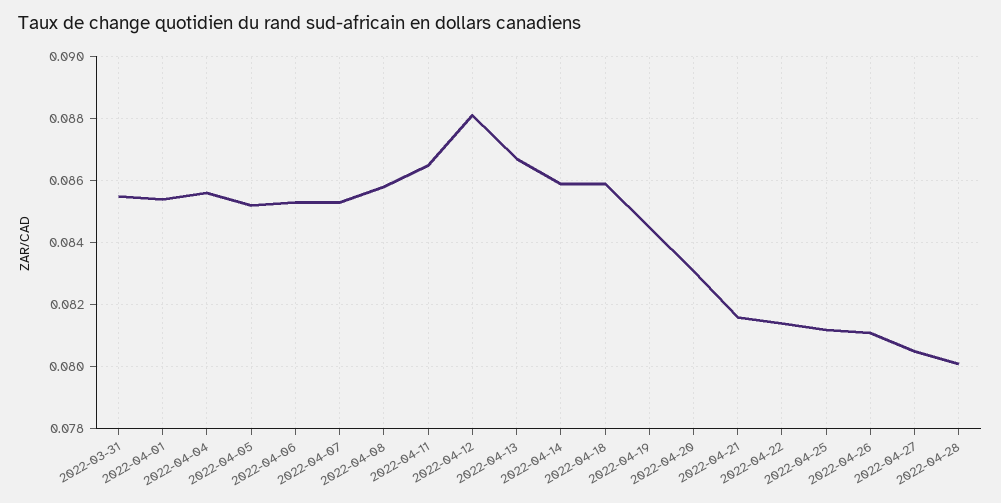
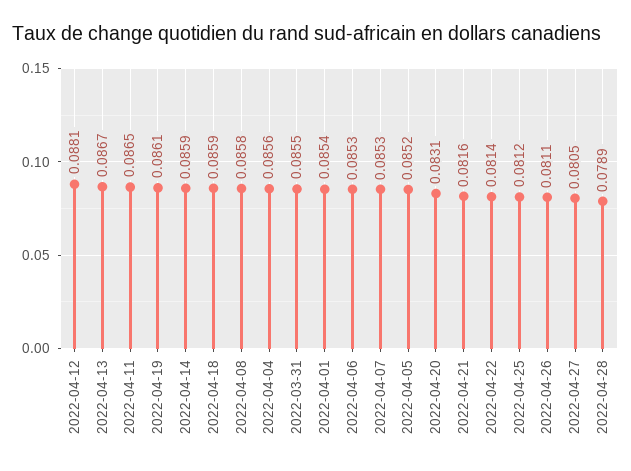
  {
    "2022-03-31": 0.0855,
    "2022-04-01": 0.0854,
    "2022-04-04": 0.0856,
    "2022-04-05": 0.0852,
    "2022-04-06": 0.0853,
    "2022-04-07": 0.0853,
    "2022-04-08": 0.0858,
    "2022-04-11": 0.0865,
    "2022-04-12": 0.0881,
    "2022-04-13": 0.0867,
    "2022-04-14": 0.0859,
    "2022-04-18": 0.0859,
-   "2022-04-19": 0.0845,
+   "2022-04-19": 0.0861,
    "2022-04-20": 0.0831,
    "2022-04-21": 0.0816,
    "2022-04-22": 0.0814,
    "2022-04-25": 0.0812,
    "2022-04-26": 0.0811,
    "2022-04-27": 0.0805,
-   "2022-04-28": 0.08
+   "2022-04-28": 0.0789
  }

